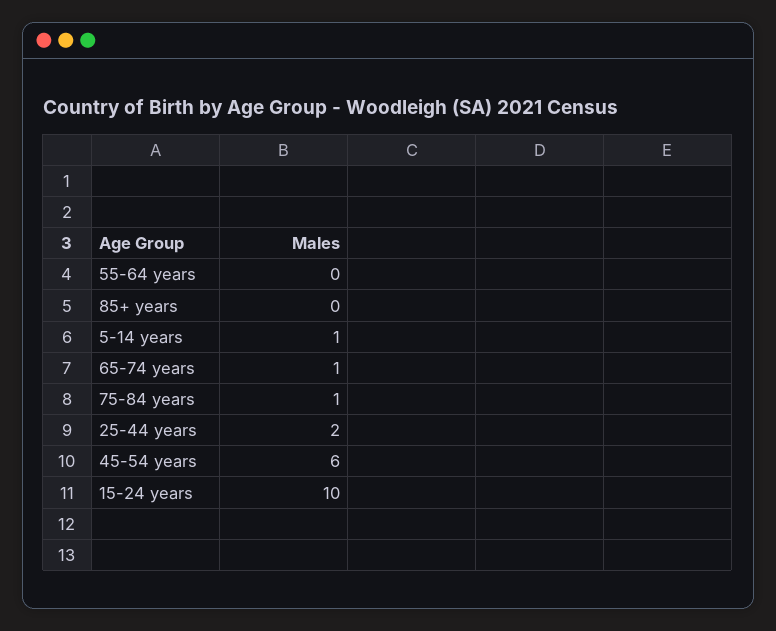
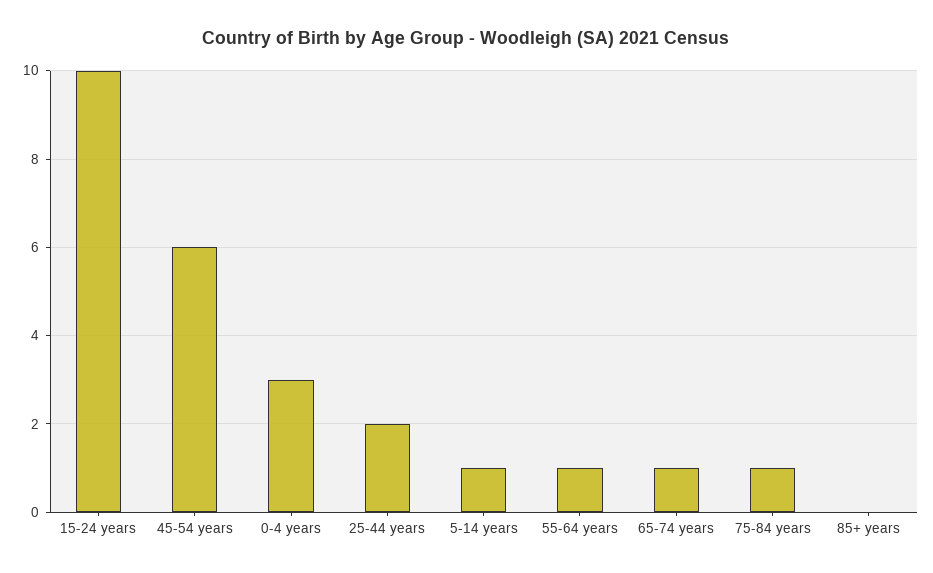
  {
-   "55-64 years": 0,
+   "55-64 years": 1,
    "85+ years": 0,
    "5-14 years": 1,
    "65-74 years": 1,
    "75-84 years": 1,
    "25-44 years": 2,
    "45-54 years": 6,
-   "15-24 years": 10
+   "15-24 years": 10,
+   "0-4 years": 3
  }

